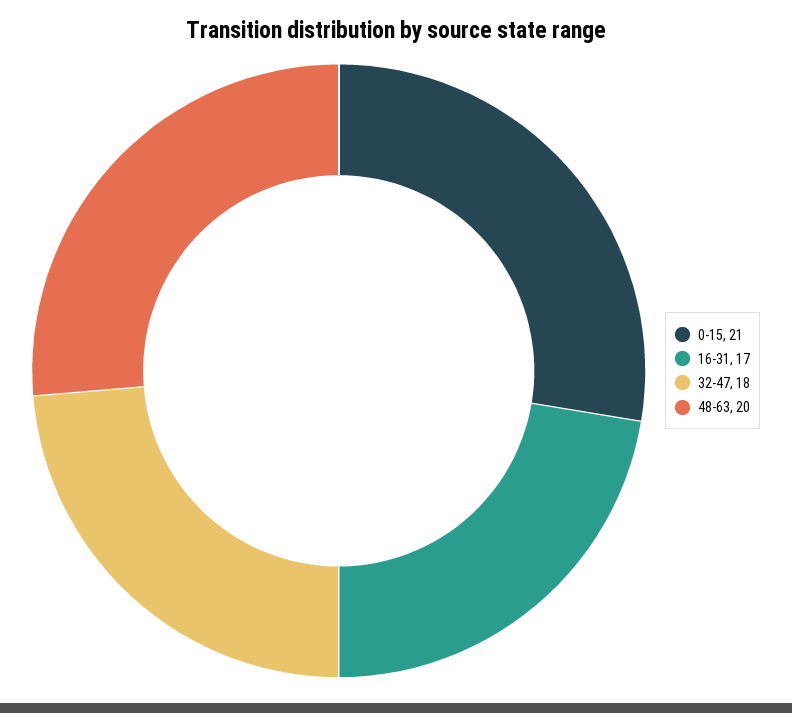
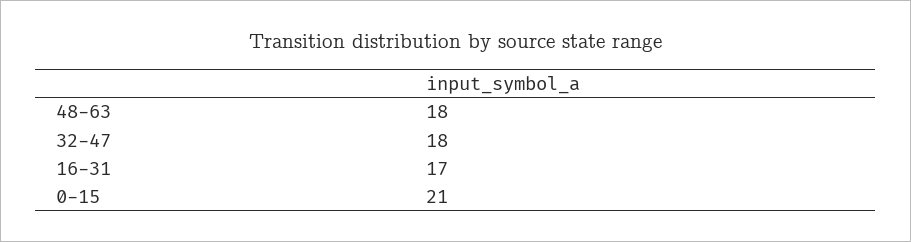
  {
    "0-15": 21,
    "16-31": 17,
    "32-47": 18,
-   "48-63": 20
+   "48-63": 18
  }

